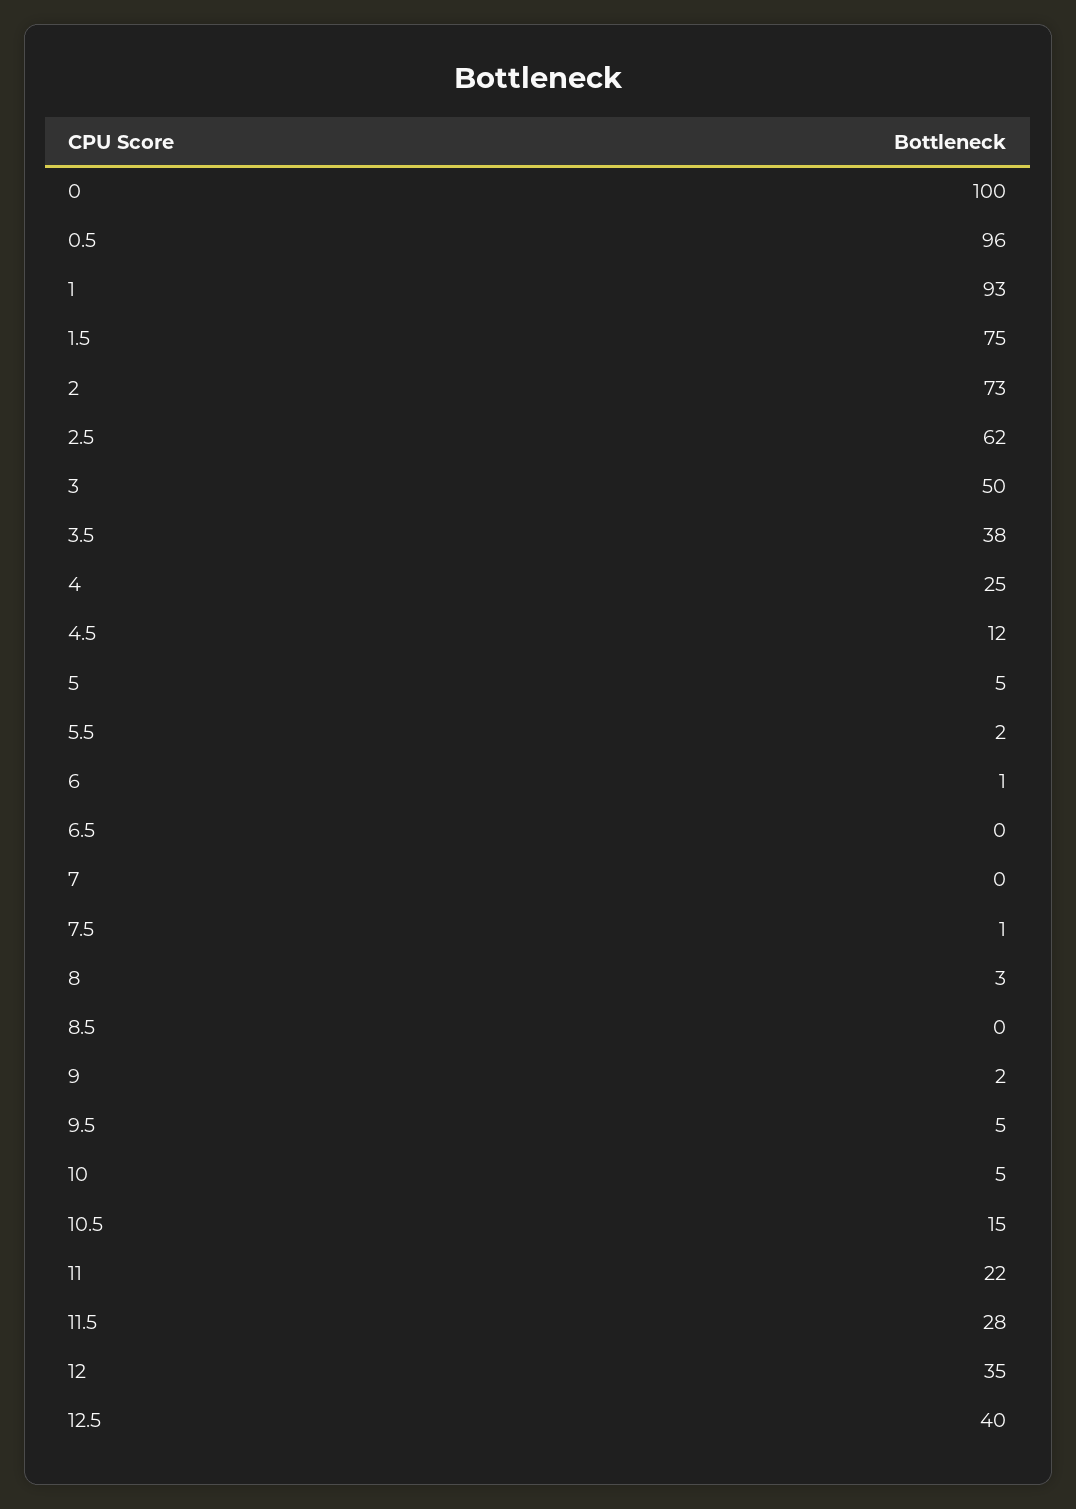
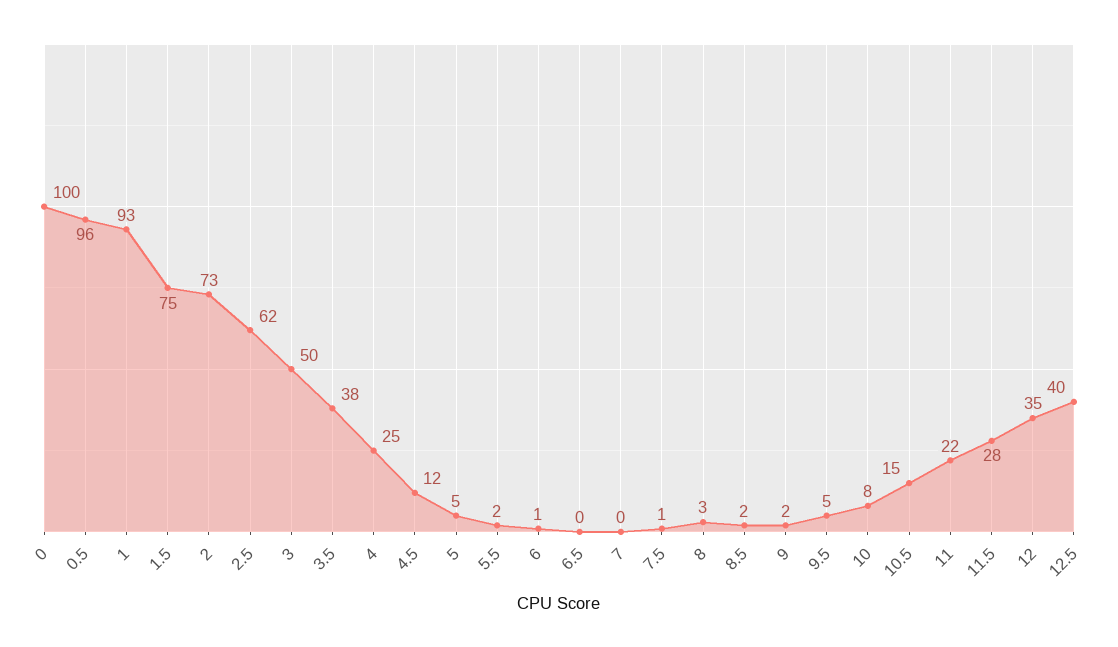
  {
    "0": 100,
    "0.5": 96,
    "1": 93,
    "1.5": 75,
    "2": 73,
    "2.5": 62,
    "3": 50,
    "3.5": 38,
    "4": 25,
    "4.5": 12,
    "5": 5,
    "5.5": 2,
    "6": 1,
    "6.5": 0,
    "7": 0,
    "7.5": 1,
    "8": 3,
-   "8.5": 0,
+   "8.5": 2,
    "9": 2,
    "9.5": 5,
-   "10": 5,
+   "10": 8,
    "10.5": 15,
    "11": 22,
    "11.5": 28,
    "12": 35,
    "12.5": 40
  }

